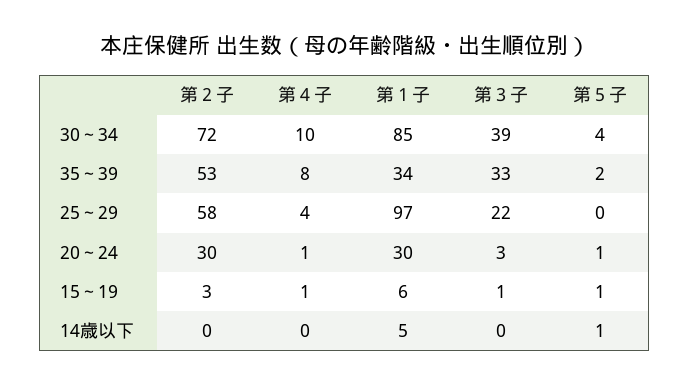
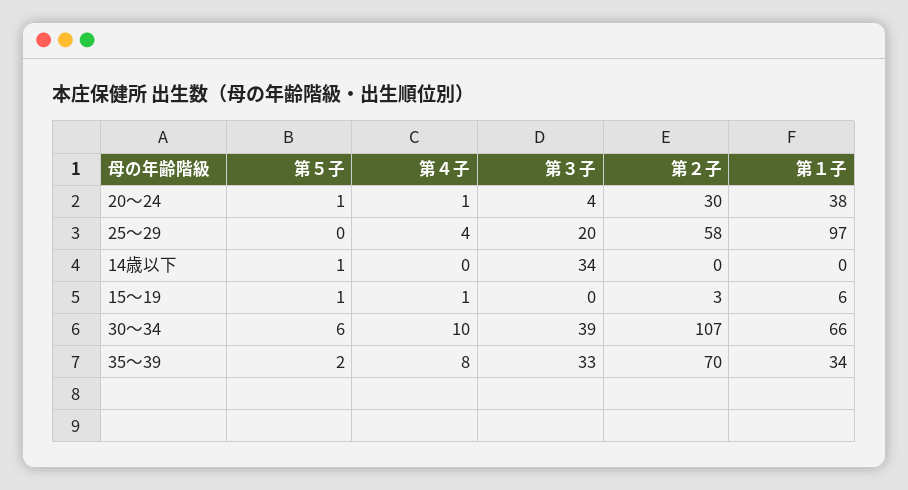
  {
    "第２子": {
-     "30～34": 72,
+     "30～34": 107,
-     "35～39": 53,
+     "35～39": 70,
      "25～29": 58,
      "20～24": 30,
      "15～19": 3,
      "14歳以下": 0
    },
    "第４子": {
      "30～34": 10,
      "35～39": 8,
      "25～29": 4,
      "20～24": 1,
      "15～19": 1,
      "14歳以下": 0
    },
    "第１子": {
-     "30～34": 85,
+     "30～34": 66,
      "35～39": 34,
      "25～29": 97,
-     "20～24": 30,
+     "20～24": 38,
      "15～19": 6,
-     "14歳以下": 5
+     "14歳以下": 0
    },
    "第３子": {
      "30～34": 39,
      "35～39": 33,
-     "25～29": 22,
+     "25～29": 20,
-     "20～24": 3,
+     "20～24": 4,
-     "15～19": 1,
+     "15～19": 0,
-     "14歳以下": 0
+     "14歳以下": 34
    },
    "第５子": {
-     "30～34": 4,
+     "30～34": 6,
      "35～39": 2,
      "25～29": 0,
      "20～24": 1,
      "15～19": 1,
      "14歳以下": 1
    }
  }

